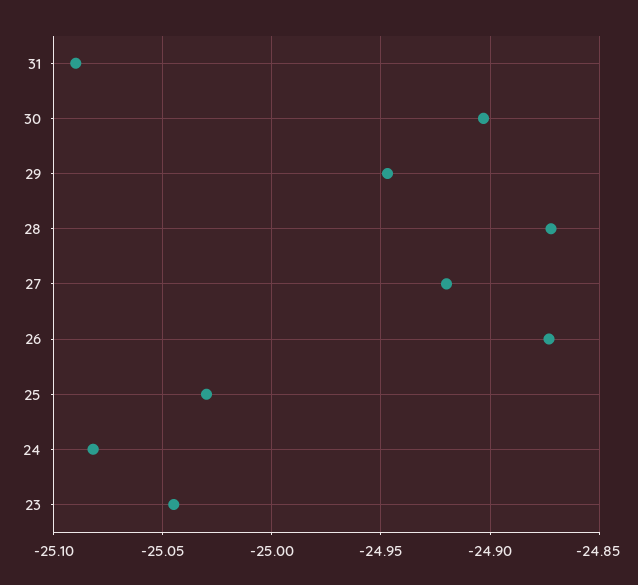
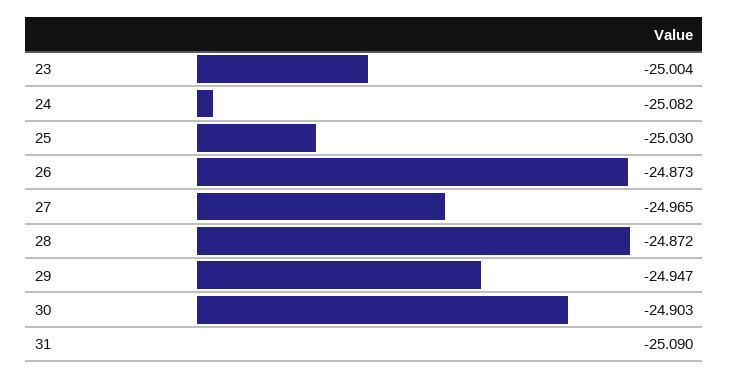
  {
    "31": -25.09,
    "30": -24.903,
    "29": -24.947,
    "28": -24.872,
-   "27": -24.92,
+   "27": -24.965,
    "26": -24.873,
    "25": -25.03,
    "24": -25.082,
-   "23": -25.045
+   "23": -25.004
  }

